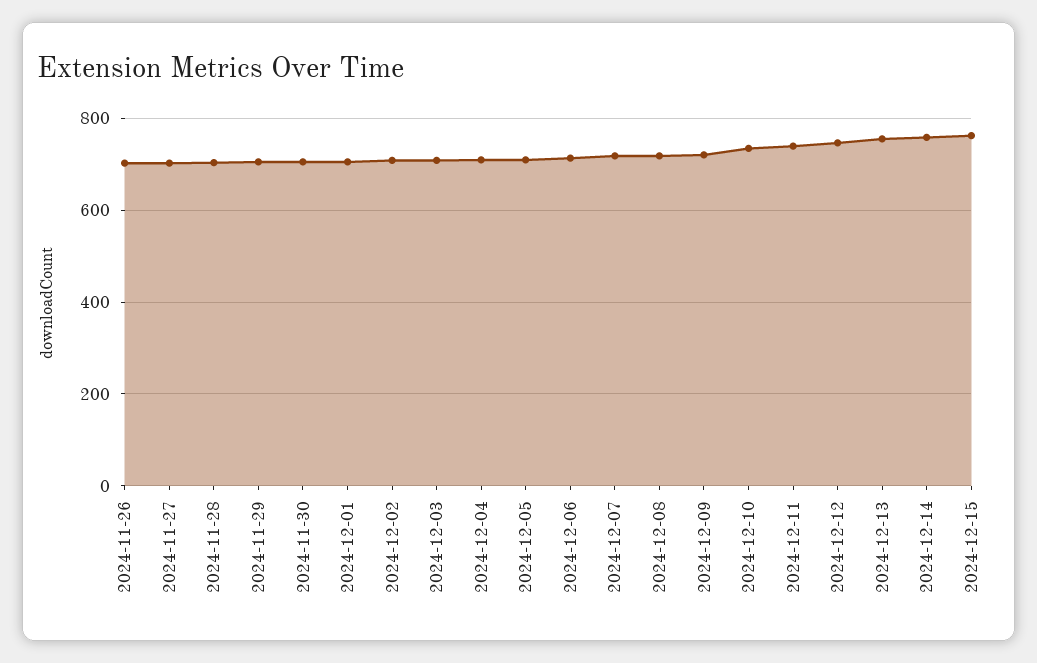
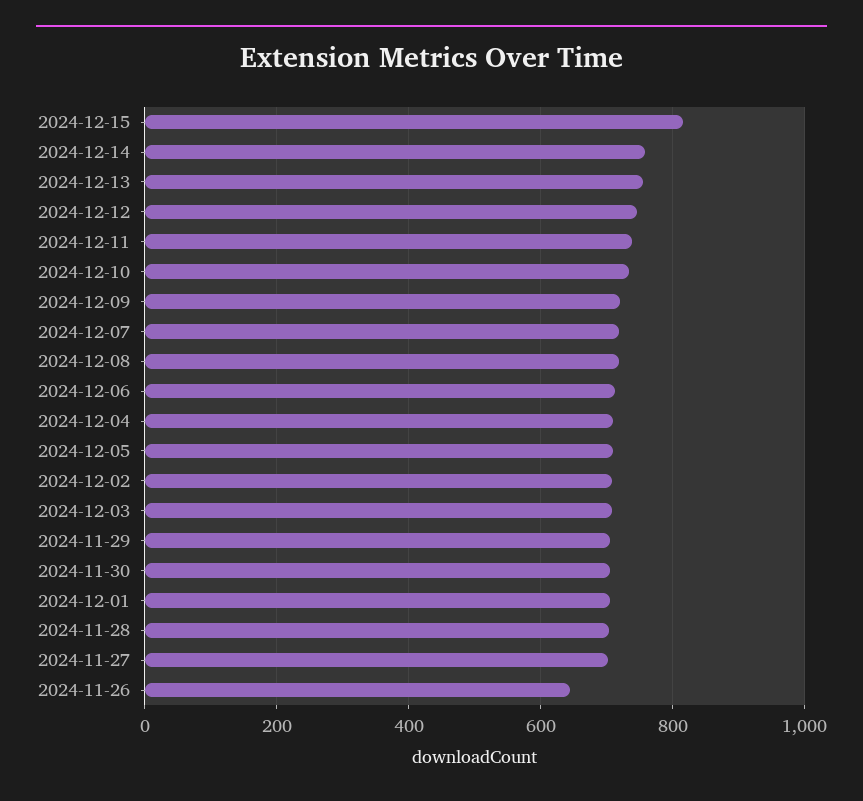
  {
-   "2024-11-26": 700,
+   "2024-11-26": 640,
    "2024-11-27": 700,
    "2024-11-28": 700,
    "2024-11-29": 700,
    "2024-11-30": 700,
    "2024-12-01": 700,
    "2024-12-02": 700,
    "2024-12-03": 700,
    "2024-12-04": 700,
    "2024-12-05": 700,
    "2024-12-06": 720,
    "2024-12-07": 720,
    "2024-12-08": 720,
    "2024-12-09": 720,
    "2024-12-10": 740,
    "2024-12-11": 740,
    "2024-12-12": 740,
    "2024-12-13": 760,
    "2024-12-14": 760,
-   "2024-12-15": 760
+   "2024-12-15": 820
  }

